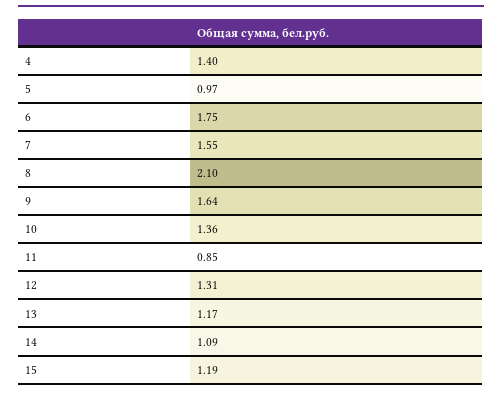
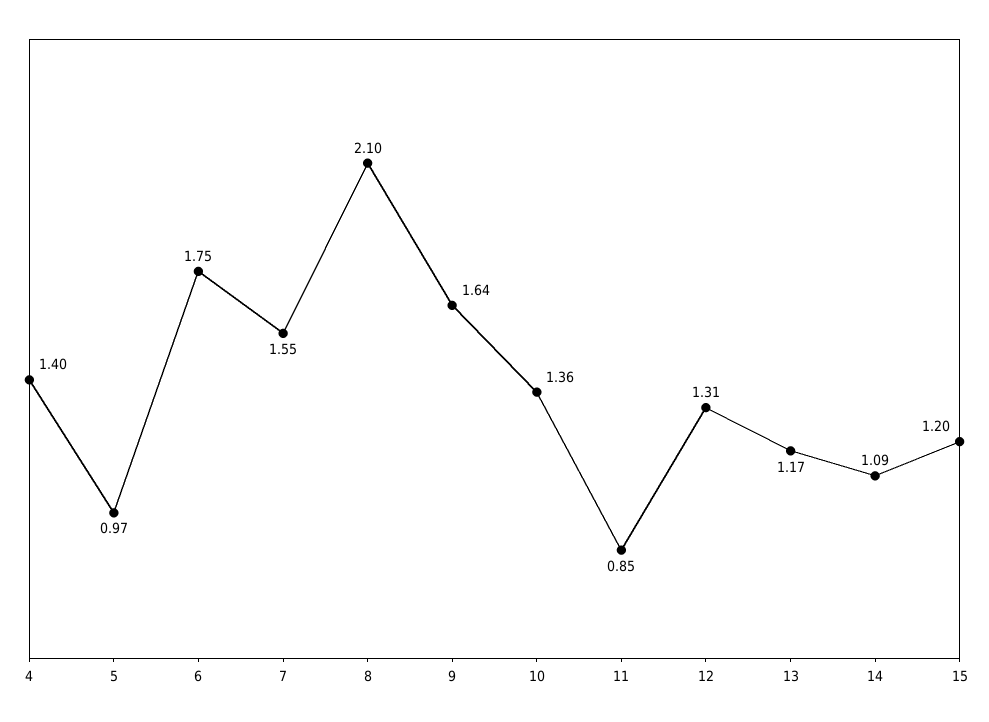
  {
    "4": 1.4,
    "5": 0.97,
    "6": 1.75,
    "7": 1.55,
    "8": 2.1,
    "9": 1.64,
    "10": 1.36,
    "11": 0.85,
    "12": 1.31,
    "13": 1.17,
    "14": 1.09,
-   "15": 1.19
+   "15": 1.2
  }

